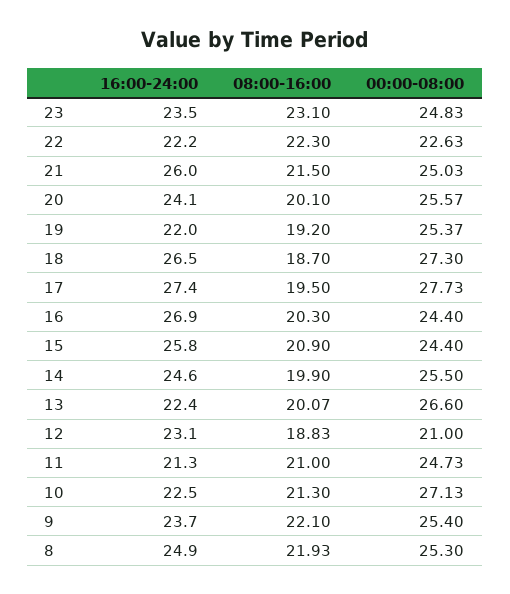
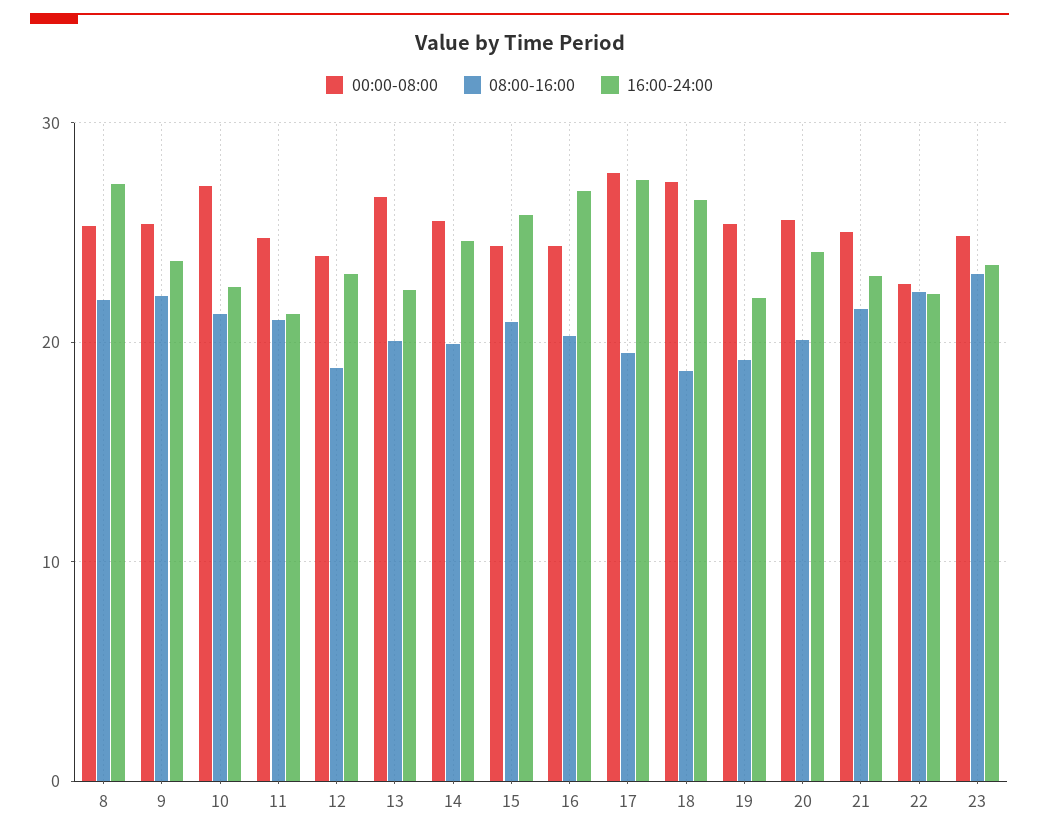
  {
    "16:00-24:00": {
      "23": 23.5,
      "22": 22.2,
-     "21": 26,
+     "21": 23,
      "20": 24.1,
      "19": 22,
      "18": 26.5,
      "17": 27.4,
      "16": 26.9,
      "15": 25.8,
      "14": 24.6,
      "13": 22.4,
      "12": 23.1,
      "11": 21.3,
      "10": 22.5,
      "9": 23.7,
-     "8": 24.9
+     "8": 27
    },
    "08:00-16:00": {
      "23": 23.1,
      "22": 22.3,
      "21": 21.5,
      "20": 20.1,
      "19": 19.2,
      "18": 18.7,
      "17": 19.5,
      "16": 20.3,
      "15": 20.9,
      "14": 19.9,
      "13": 20.07,
      "12": 18.83,
      "11": 21,
      "10": 21.3,
      "9": 22.1,
      "8": 21.93
    },
    "00:00-08:00": {
      "23": 24.83,
      "22": 22.63,
      "21": 25.03,
      "20": 25.57,
      "19": 25.37,
      "18": 27.3,
      "17": 27.73,
      "16": 24.4,
      "15": 24.4,
      "14": 25.5,
      "13": 26.6,
-     "12": 21,
+     "12": 24,
      "11": 24.73,
      "10": 27.13,
      "9": 25.4,
      "8": 25.3
    }
  }

